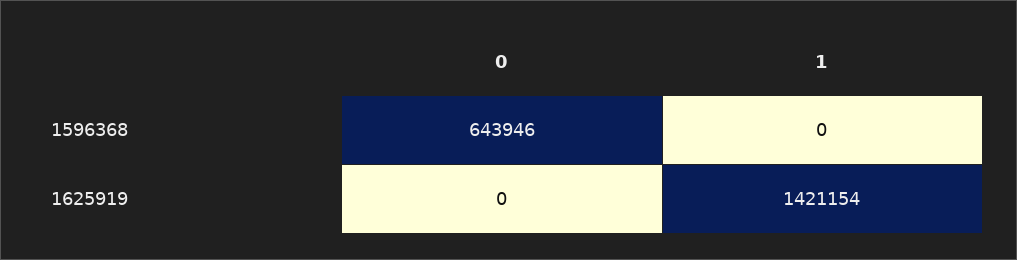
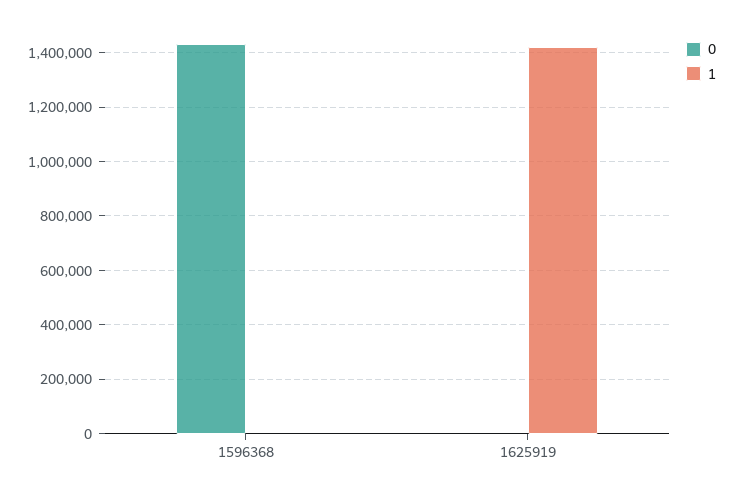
  {
    "0": {
-     "1596368": 643946,
+     "1596368": 1425000,
      "1625919": 0
    },
    "1": {
      "1596368": 0,
      "1625919": 1421154
    }
  }

